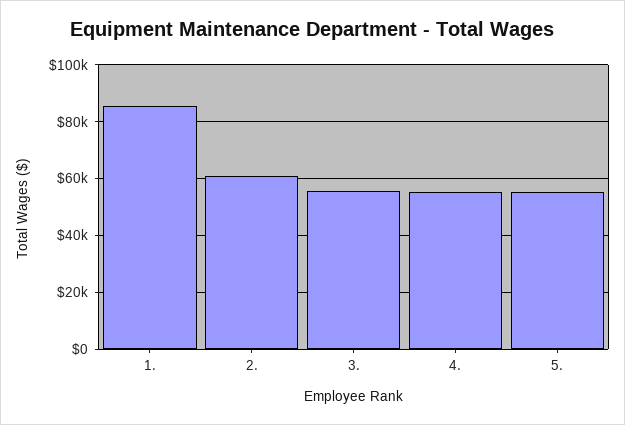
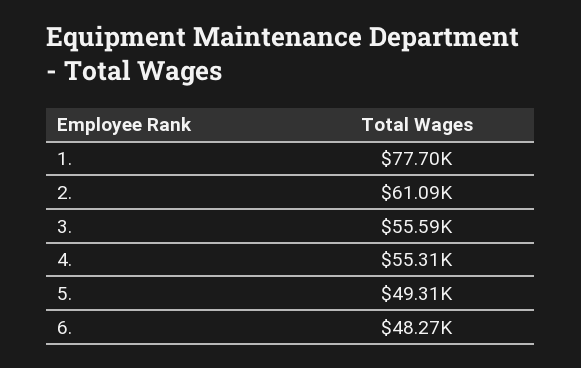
  {
-   "1.": 85000,
+   "1.": 77700,
    "2.": 61090,
    "3.": 55590,
    "4.": 55310,
-   "5.": 55000
+   "5.": 49310,
+   "6.": 48270
  }

